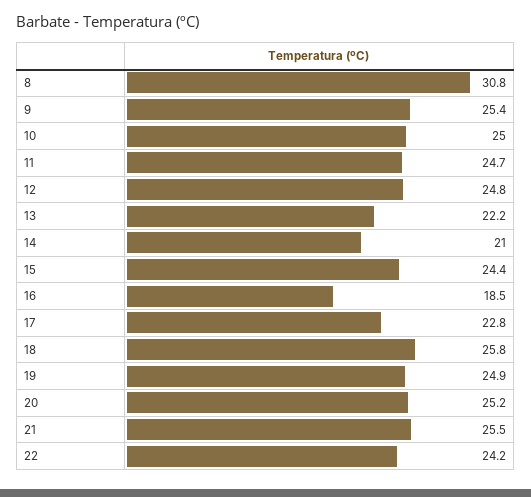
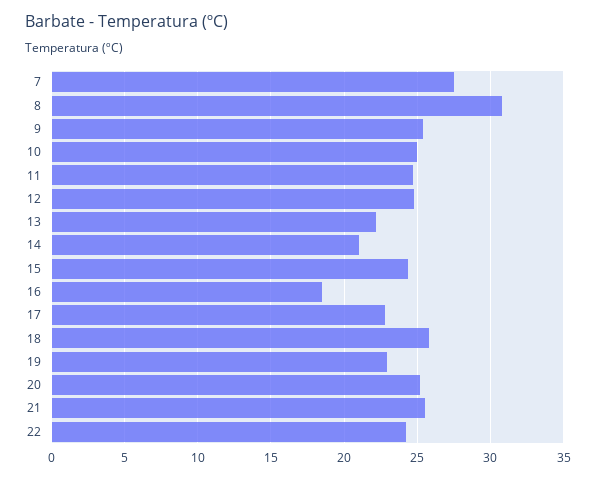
  {
    "8": 30.8,
    "9": 25.4,
    "10": 25,
    "11": 24.7,
    "12": 24.8,
    "13": 22.2,
    "14": 21,
    "15": 24.4,
    "16": 18.5,
    "17": 22.8,
    "18": 25.8,
-   "19": 24.9,
+   "19": 23,
    "20": 25.2,
    "21": 25.5,
-   "22": 24.2
+   "22": 24.2,
+   "7": 27.5
  }

